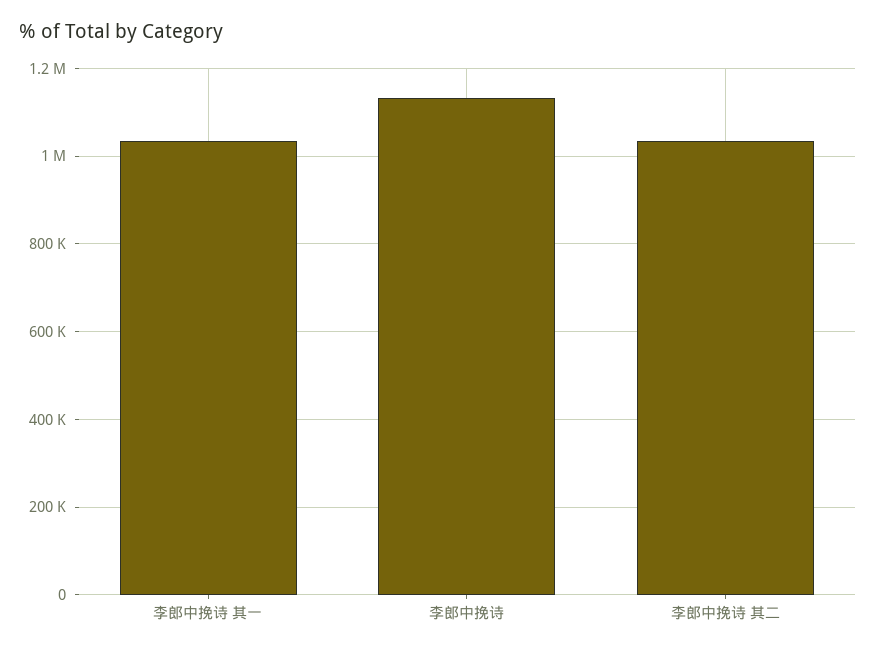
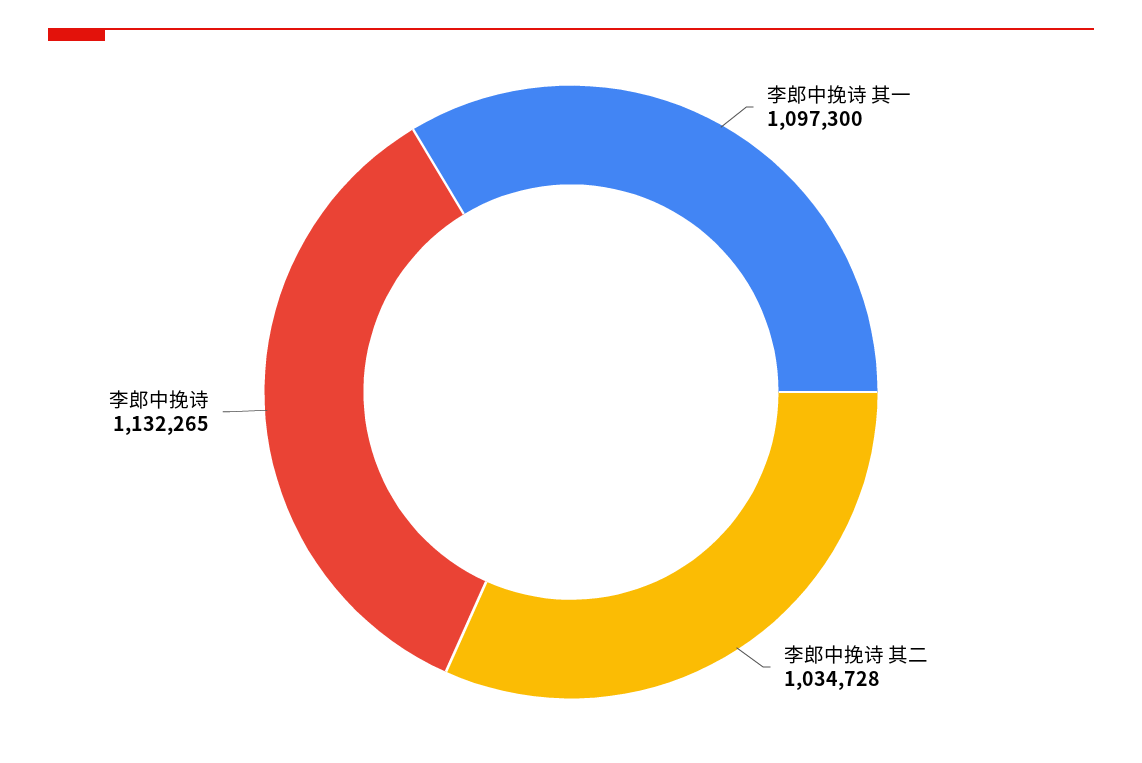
  {
-   "李郎中挽诗 其一": 1040000,
+   "李郎中挽诗 其一": 1097300,
    "李郎中挽诗": 1132265,
    "李郎中挽诗 其二": 1034728
  }

